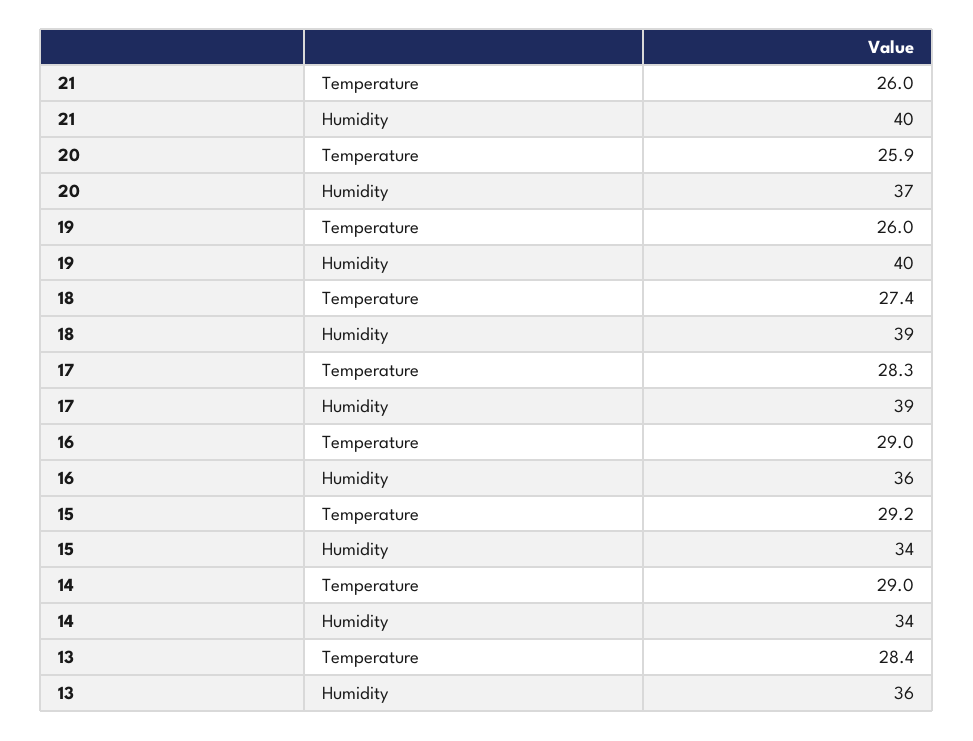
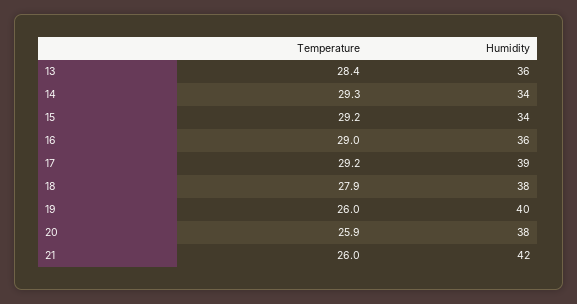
  {
    "21": {
      "Temperature": 26,
-     "Humidity": 40
+     "Humidity": 42
    },
    "20": {
      "Temperature": 25.9,
-     "Humidity": 37
+     "Humidity": 38
    },
    "19": {
      "Temperature": 26,
      "Humidity": 40
    },
    "18": {
-     "Temperature": 27.4,
+     "Temperature": 27.9,
-     "Humidity": 39
+     "Humidity": 38
    },
    "17": {
-     "Temperature": 28.3,
+     "Temperature": 29.2,
      "Humidity": 39
    },
    "16": {
      "Temperature": 29,
      "Humidity": 36
    },
    "15": {
      "Temperature": 29.2,
      "Humidity": 34
    },
    "14": {
-     "Temperature": 29,
+     "Temperature": 29.3,
      "Humidity": 34
    },
    "13": {
      "Temperature": 28.4,
      "Humidity": 36
    }
  }

